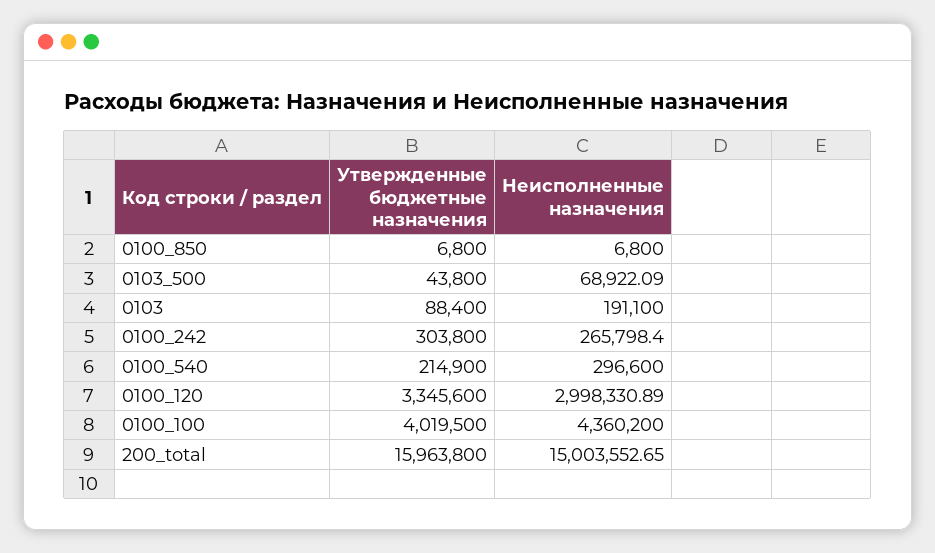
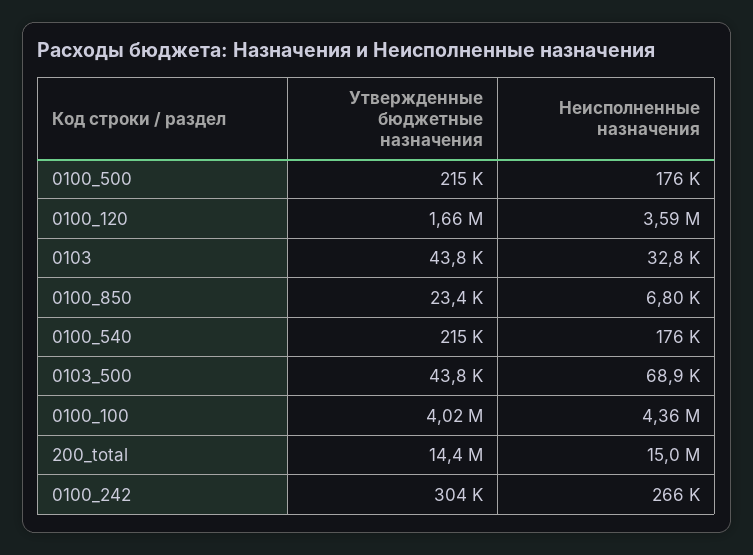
  {
    "Утвержденные бюджетные назначения": {
-     "0100_850": 6800,
+     "0100_850": 23400,
      "0103_500": 43800,
-     "0103": 88400,
+     "0103": 43800,
      "0100_242": 303800,
      "0100_540": 214900,
-     "0100_120": 3345600,
+     "0100_120": 1660000,
      "0100_100": 4019500,
-     "200_total": 15963800
+     "200_total": 14400000,
+     "0100_500": 215000
    },
    "Неисполненные назначения": {
      "0100_850": 6800,
      "0103_500": 68922.09,
-     "0103": 191100,
+     "0103": 32800,
      "0100_242": 265798.4,
-     "0100_540": 296600,
+     "0100_540": 176000,
-     "0100_120": 2998330.89,
+     "0100_120": 3590000,
      "0100_100": 4360200,
-     "200_total": 15003552.65
+     "200_total": 15003552.65,
+     "0100_500": 176000
    }
  }

